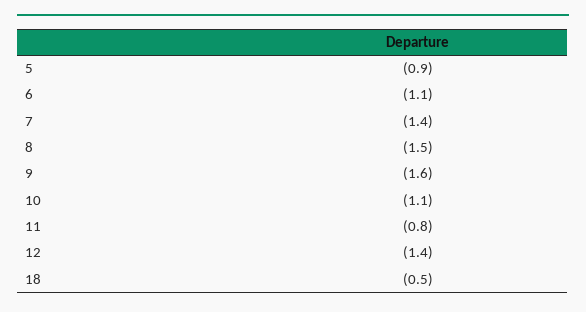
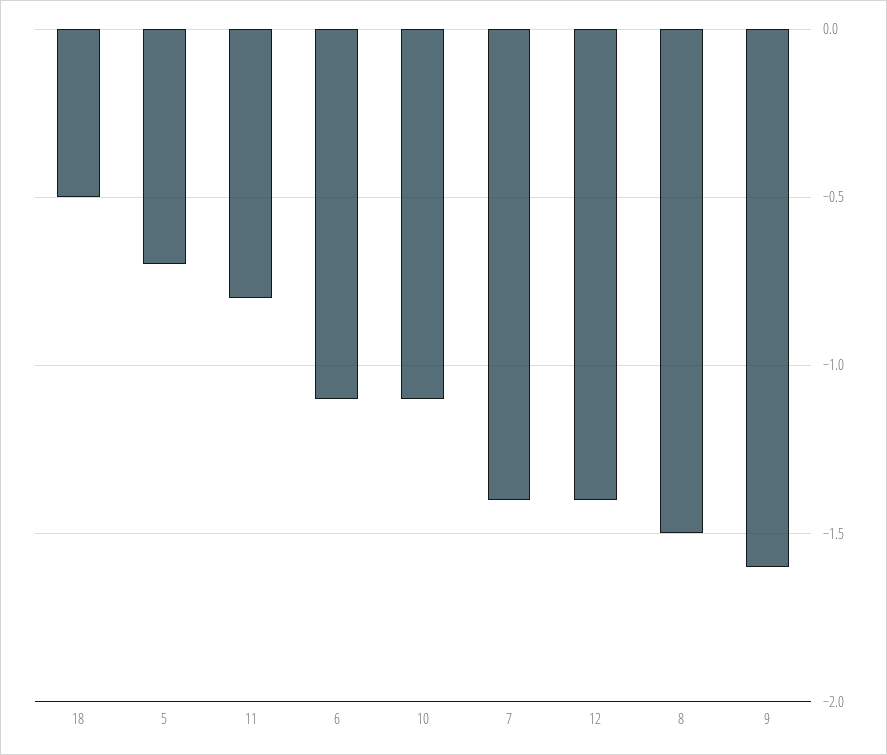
  {
-   "5": -0.9,
+   "5": -0.7,
    "6": -1.1,
    "7": -1.4,
    "8": -1.5,
    "9": -1.6,
    "10": -1.1,
    "11": -0.8,
    "12": -1.4,
    "18": -0.5
  }

